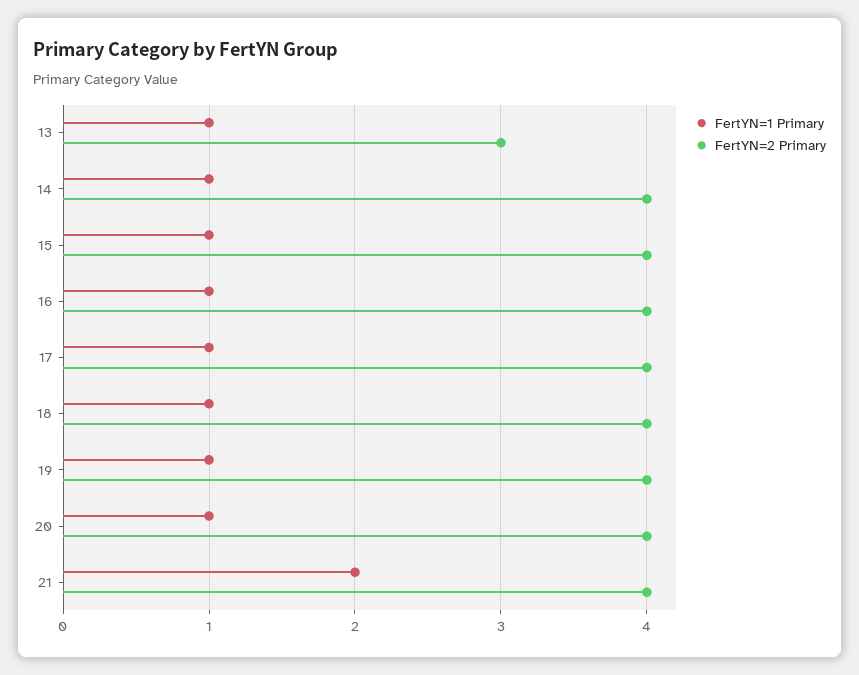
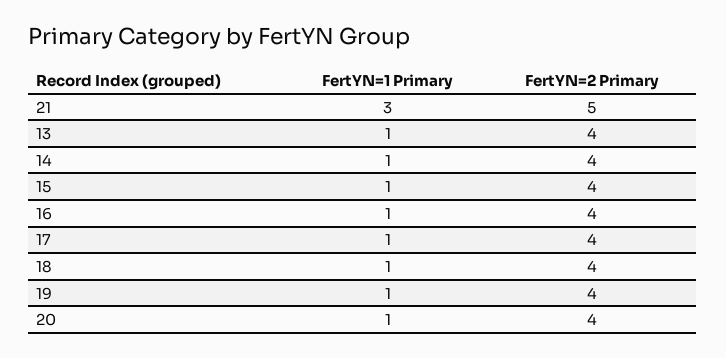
  {
    "FertYN=1 Primary": {
      "13": 1,
      "14": 1,
      "15": 1,
      "16": 1,
      "17": 1,
      "18": 1,
      "19": 1,
      "20": 1,
-     "21": 2
+     "21": 3
    },
    "FertYN=2 Primary": {
-     "13": 3,
+     "13": 4,
      "14": 4,
      "15": 4,
      "16": 4,
      "17": 4,
      "18": 4,
      "19": 4,
      "20": 4,
-     "21": 4
+     "21": 5
    }
  }

